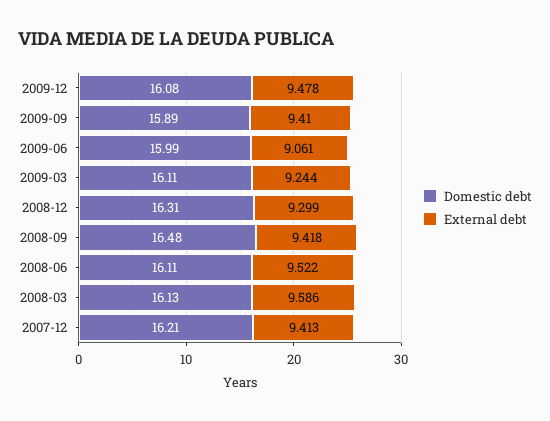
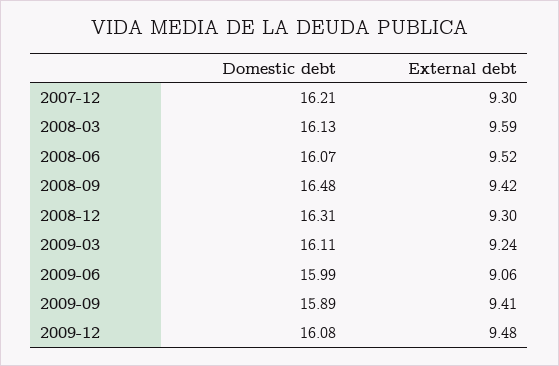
  {
    "Domestic debt": {
      "2009-12": 16.08,
      "2009-09": 15.89,
      "2009-06": 15.99,
      "2009-03": 16.11,
      "2008-12": 16.31,
      "2008-09": 16.48,
-     "2008-06": 16.11,
+     "2008-06": 16.07,
      "2008-03": 16.13,
      "2007-12": 16.21
    },
    "External debt": {
      "2009-12": 9.478,
      "2009-09": 9.41,
      "2009-06": 9.061,
      "2009-03": 9.244,
      "2008-12": 9.299,
      "2008-09": 9.418,
      "2008-06": 9.522,
      "2008-03": 9.586,
-     "2007-12": 9.413
+     "2007-12": 9.3
    }
  }

